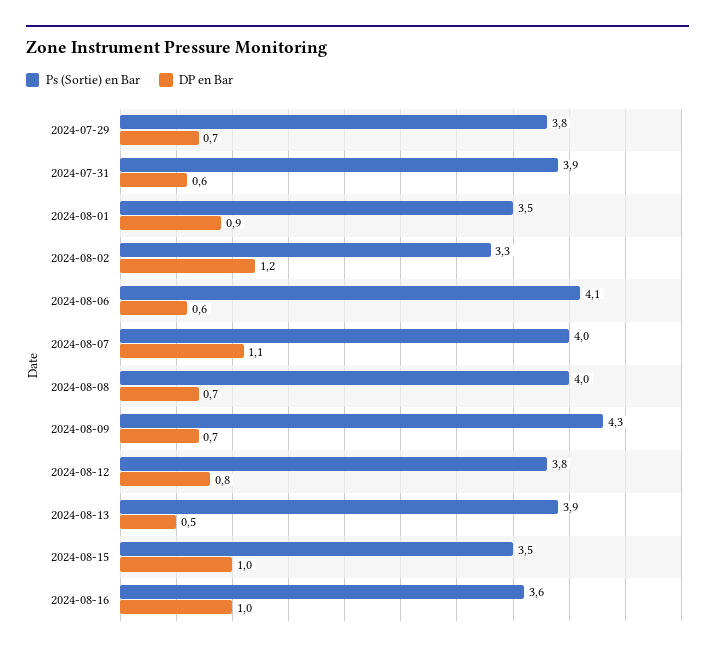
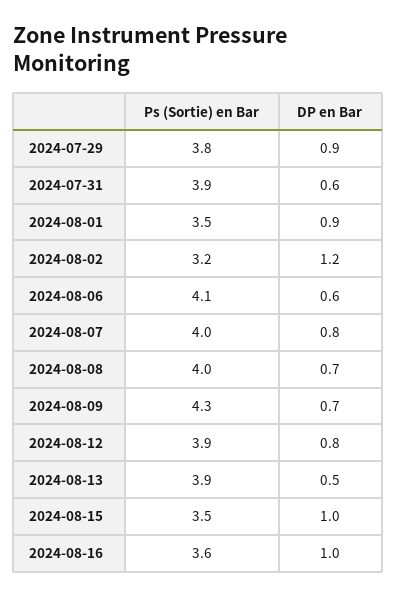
  {
    "Ps (Sortie) en Bar": {
      "2024-07-29": 3.8,
      "2024-07-31": 3.9,
      "2024-08-01": 3.5,
-     "2024-08-02": 3.3,
+     "2024-08-02": 3.2,
      "2024-08-06": 4.1,
      "2024-08-07": 4,
      "2024-08-08": 4,
      "2024-08-09": 4.3,
-     "2024-08-12": 3.8,
+     "2024-08-12": 3.9,
      "2024-08-13": 3.9,
      "2024-08-15": 3.5,
      "2024-08-16": 3.6
    },
    "DP en Bar": {
-     "2024-07-29": 0.7,
+     "2024-07-29": 0.9,
      "2024-07-31": 0.6,
      "2024-08-01": 0.9,
      "2024-08-02": 1.2,
      "2024-08-06": 0.6,
-     "2024-08-07": 1.1,
+     "2024-08-07": 0.8,
      "2024-08-08": 0.7,
      "2024-08-09": 0.7,
      "2024-08-12": 0.8,
      "2024-08-13": 0.5,
      "2024-08-15": 1,
      "2024-08-16": 1
    }
  }

